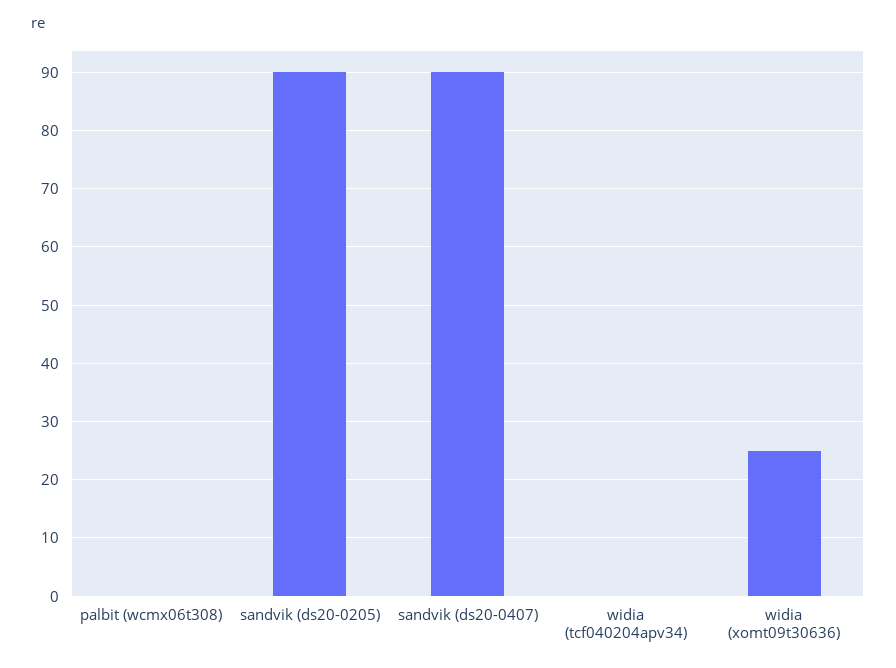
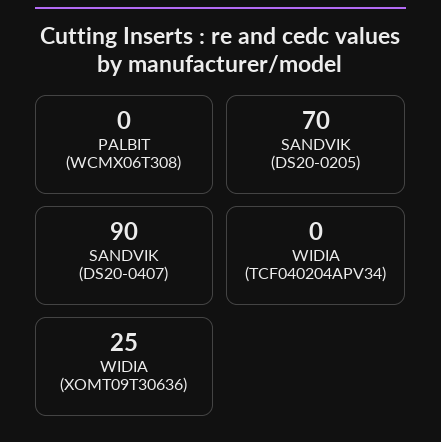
  {
    "palbit (wcmx06t308)": 0,
-   "sandvik (ds20-0205)": 90,
+   "sandvik (ds20-0205)": 70,
    "sandvik (ds20-0407)": 90,
    "widia (tcf040204apv34)": 0,
    "widia (xomt09t30636)": 25
  }

